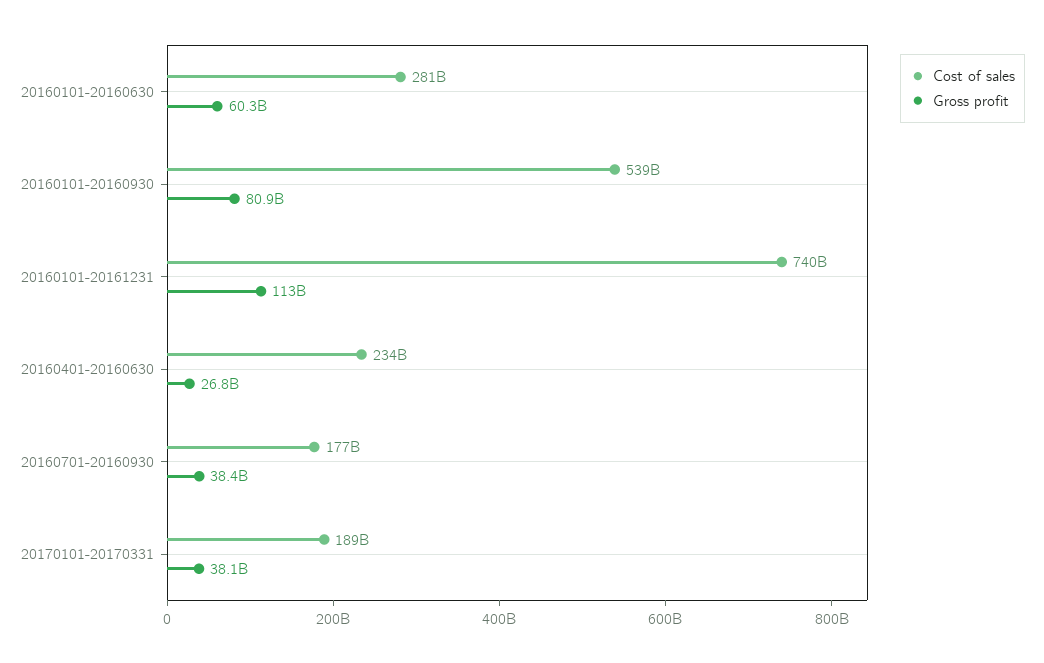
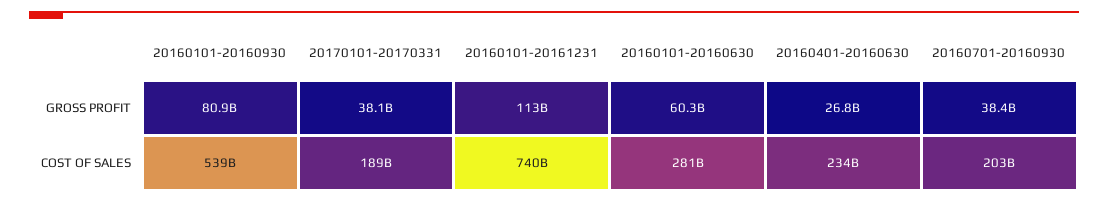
  {
    "Cost of sales": {
      "20160101-20160630": 281000000000,
      "20160101-20160930": 539000000000,
      "20160101-20161231": 740000000000,
      "20160401-20160630": 234000000000,
-     "20160701-20160930": 177000000000,
+     "20160701-20160930": 203000000000,
      "20170101-20170331": 189000000000
    },
    "Gross profit": {
      "20160101-20160630": 60300000000,
      "20160101-20160930": 80900000000,
      "20160101-20161231": 113000000000,
      "20160401-20160630": 26800000000,
      "20160701-20160930": 38400000000,
      "20170101-20170331": 38100000000
    }
  }

